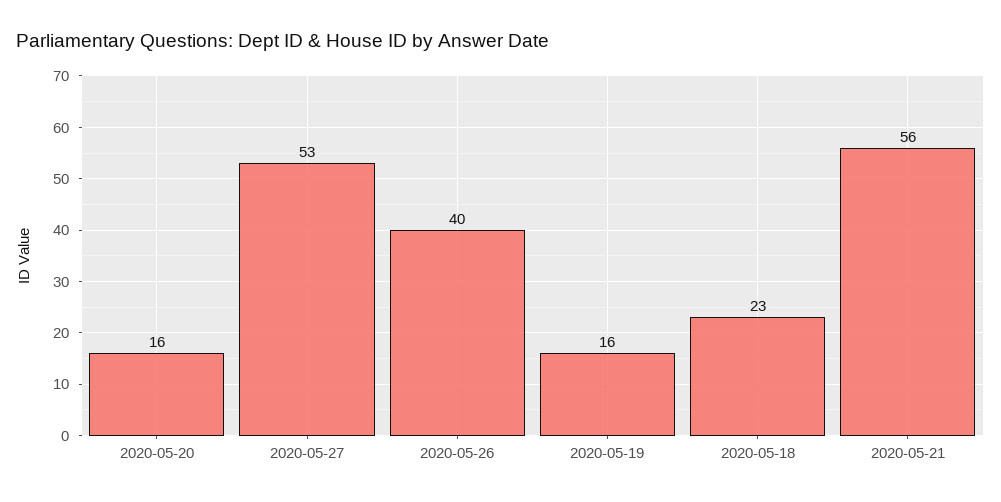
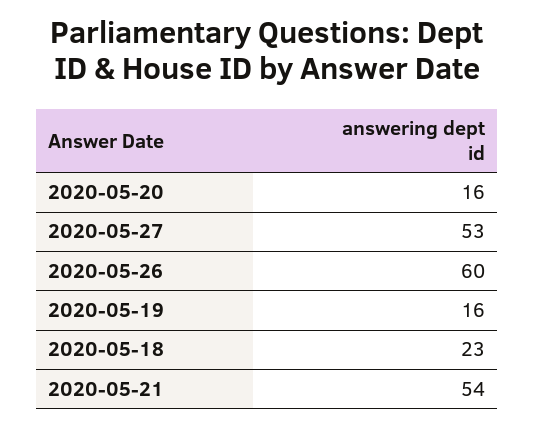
  {
    "2020-05-20": 16,
    "2020-05-27": 53,
-   "2020-05-26": 40,
+   "2020-05-26": 60,
    "2020-05-19": 16,
    "2020-05-18": 23,
-   "2020-05-21": 56
+   "2020-05-21": 54
  }

